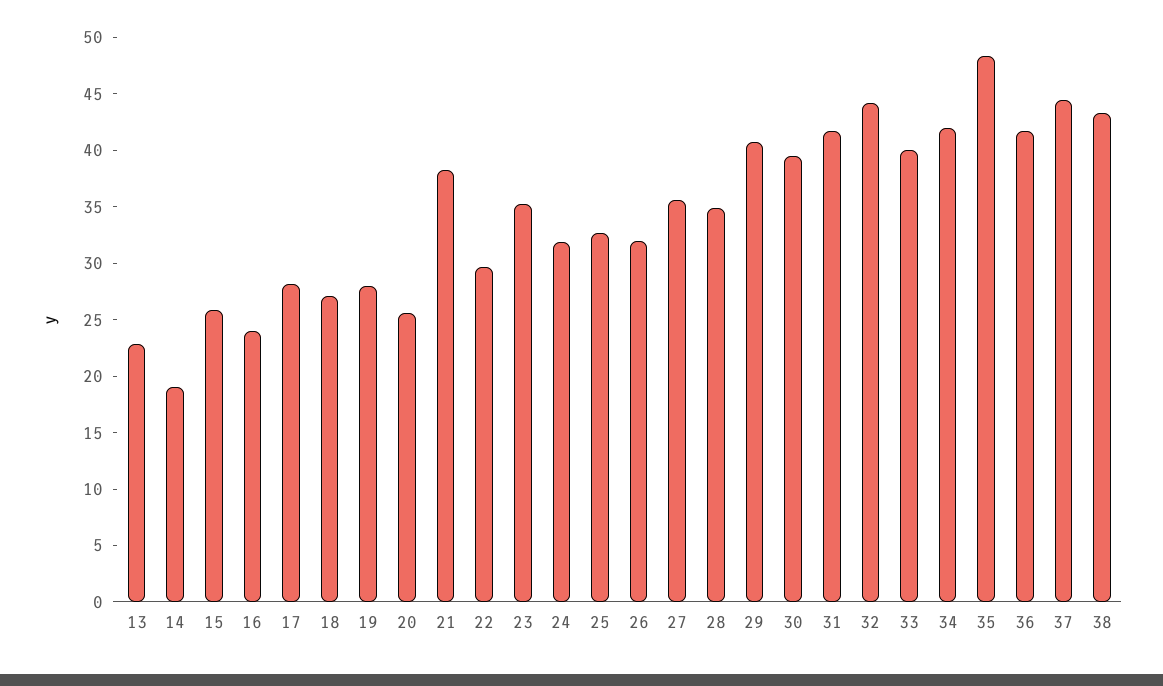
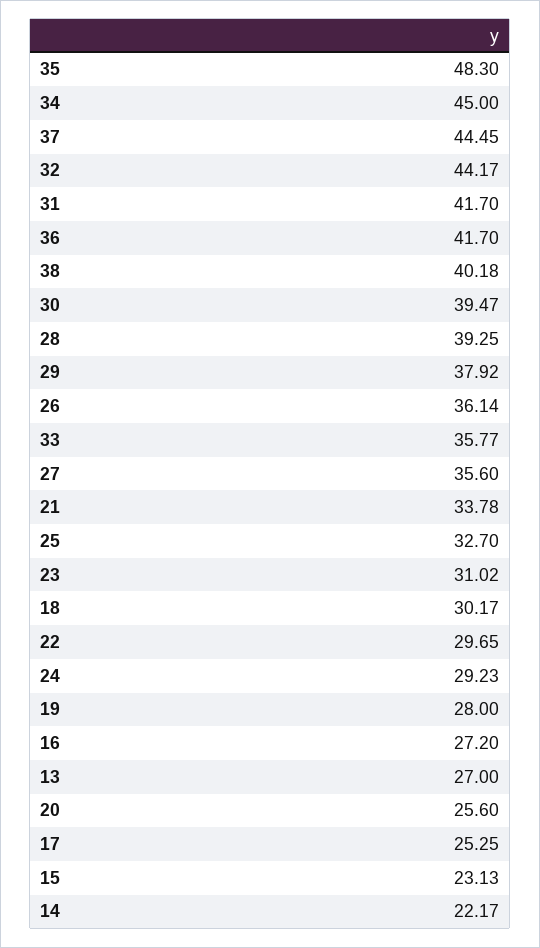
  {
-   "13": 23,
+   "13": 27,
-   "14": 19,
+   "14": 22.17,
-   "15": 26,
+   "15": 23.13,
-   "16": 24,
+   "16": 27.2,
-   "17": 28,
+   "17": 25.25,
-   "18": 27,
+   "18": 30.17,
    "19": 28,
    "20": 25.6,
-   "21": 38,
+   "21": 33.78,
    "22": 29.65,
-   "23": 35,
+   "23": 31.02,
-   "24": 32,
+   "24": 29.23,
    "25": 32.7,
-   "26": 32,
+   "26": 36.14,
    "27": 35.6,
-   "28": 35,
+   "28": 39.25,
-   "29": 41,
+   "29": 37.92,
    "30": 39.47,
    "31": 41.7,
    "32": 44.17,
-   "33": 40,
+   "33": 35.77,
-   "34": 42,
+   "34": 45,
    "35": 48.3,
    "36": 41.7,
    "37": 44.45,
-   "38": 43
+   "38": 40.18
  }

